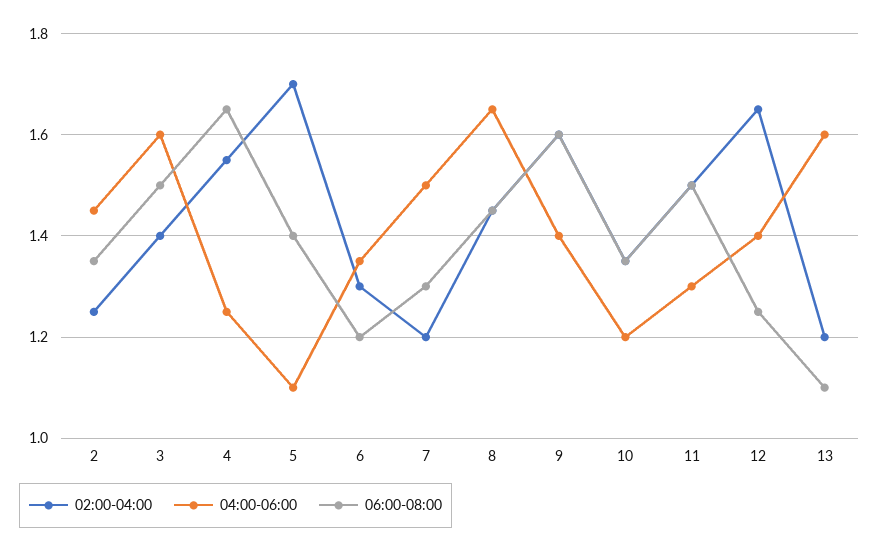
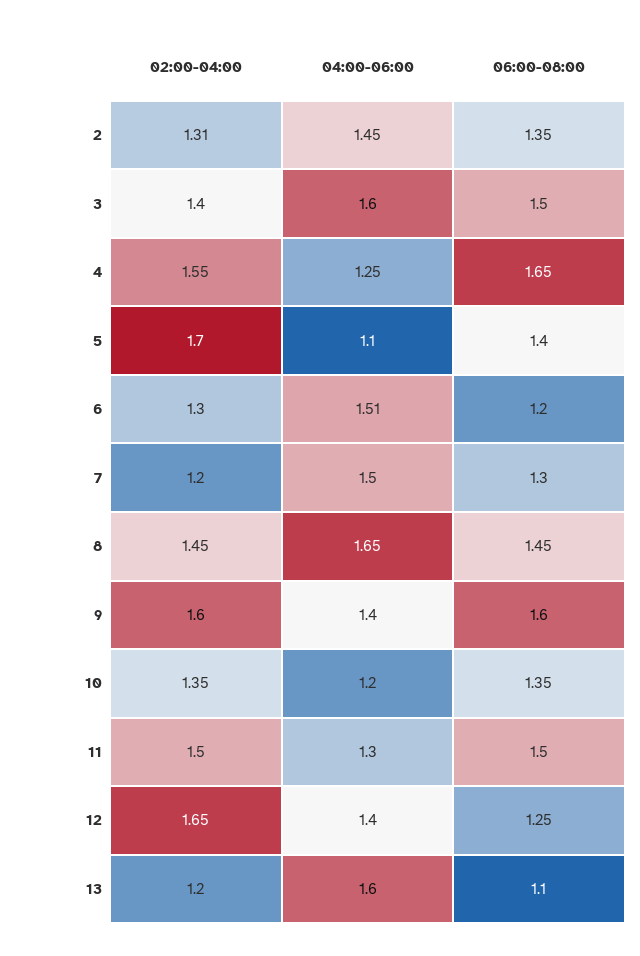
  {
    "02:00-04:00": {
-     "2": 1.25,
+     "2": 1.31,
      "3": 1.4,
      "4": 1.55,
      "5": 1.7,
      "6": 1.3,
      "7": 1.2,
      "8": 1.45,
      "9": 1.6,
      "10": 1.35,
      "11": 1.5,
      "12": 1.65,
      "13": 1.2
    },
    "04:00-06:00": {
      "2": 1.45,
      "3": 1.6,
      "4": 1.25,
      "5": 1.1,
-     "6": 1.35,
+     "6": 1.51,
      "7": 1.5,
      "8": 1.65,
      "9": 1.4,
      "10": 1.2,
      "11": 1.3,
      "12": 1.4,
      "13": 1.6
    },
    "06:00-08:00": {
      "2": 1.35,
      "3": 1.5,
      "4": 1.65,
      "5": 1.4,
      "6": 1.2,
      "7": 1.3,
      "8": 1.45,
      "9": 1.6,
      "10": 1.35,
      "11": 1.5,
      "12": 1.25,
      "13": 1.1
    }
  }

